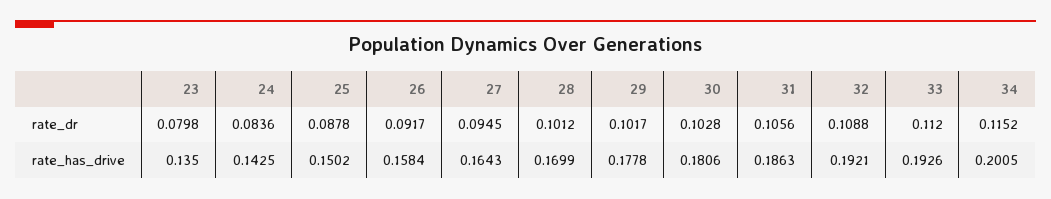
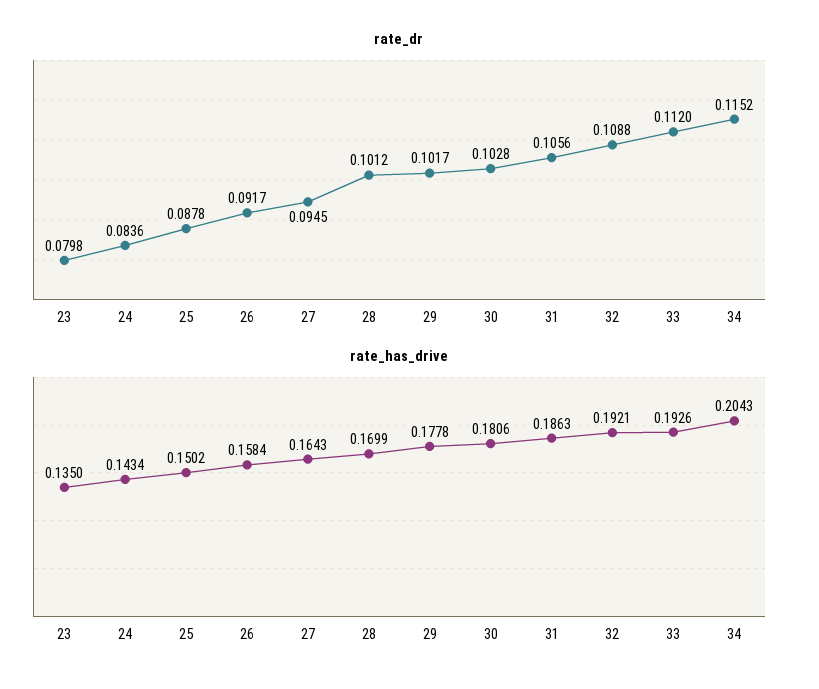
  {
    "rate_dr": {
      "23": 0.0798,
      "24": 0.0836,
      "25": 0.0878,
      "26": 0.0917,
      "27": 0.0945,
      "28": 0.1012,
      "29": 0.1017,
      "30": 0.1028,
      "31": 0.1056,
      "32": 0.1088,
      "33": 0.112,
      "34": 0.1152
    },
    "rate_has_drive": {
      "23": 0.135,
-     "24": 0.1425,
+     "24": 0.1434,
      "25": 0.1502,
      "26": 0.1584,
      "27": 0.1643,
      "28": 0.1699,
      "29": 0.1778,
      "30": 0.1806,
      "31": 0.1863,
      "32": 0.1921,
      "33": 0.1926,
-     "34": 0.2005
+     "34": 0.2043
    }
  }

